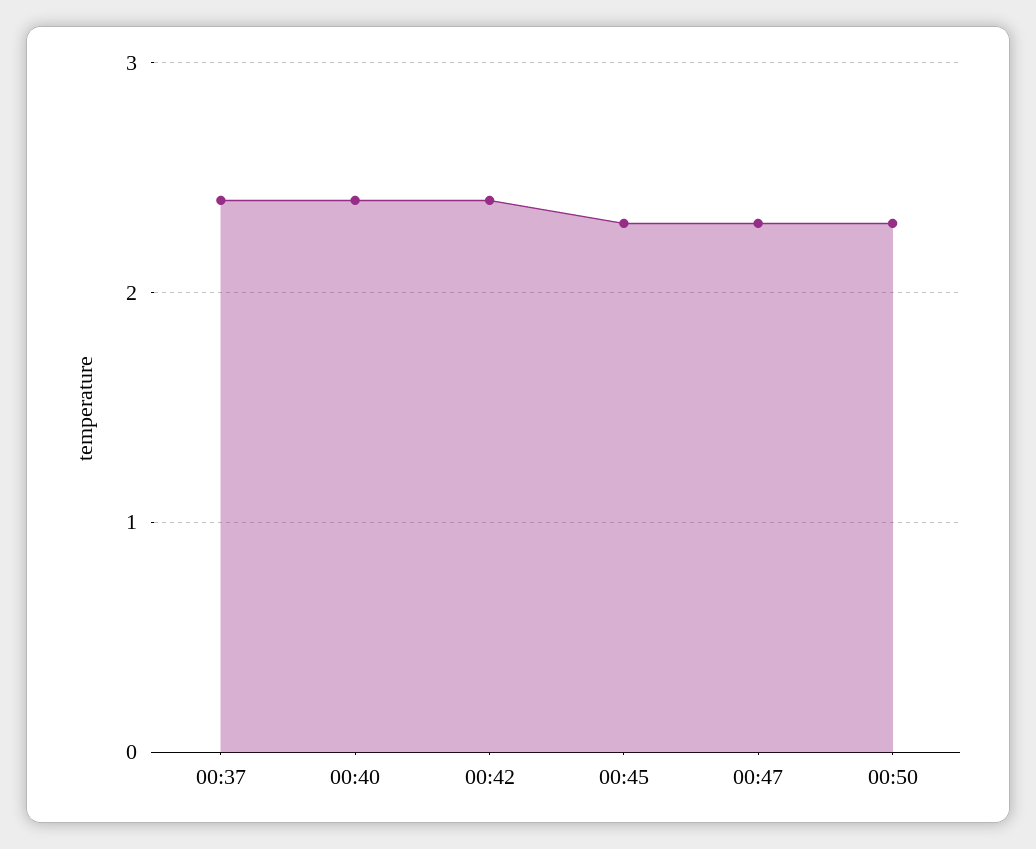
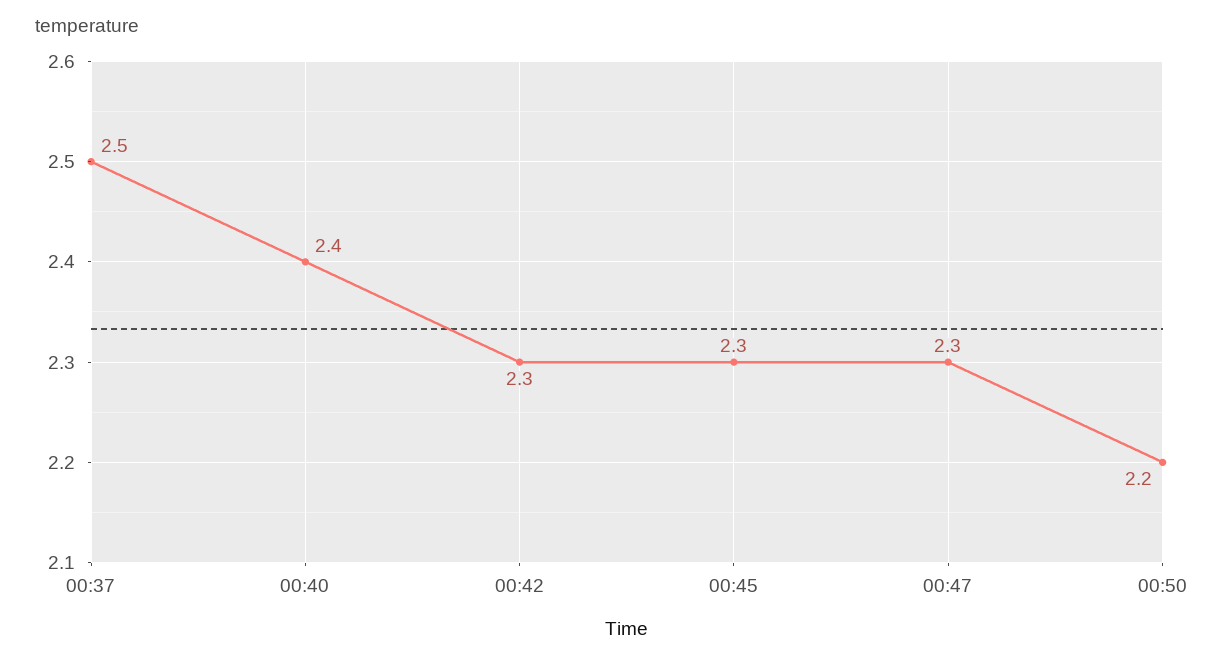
  {
-   "00:37": 2.4,
+   "00:37": 2.5,
    "00:40": 2.4,
-   "00:42": 2.4,
+   "00:42": 2.3,
    "00:45": 2.3,
    "00:47": 2.3,
-   "00:50": 2.3
+   "00:50": 2.2
  }

